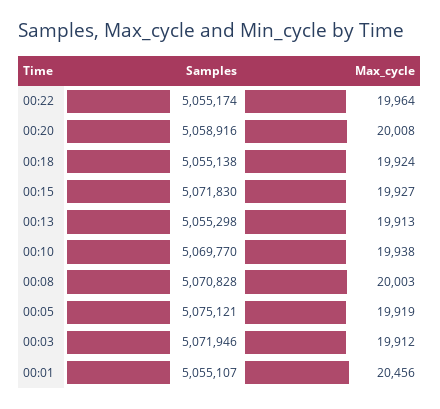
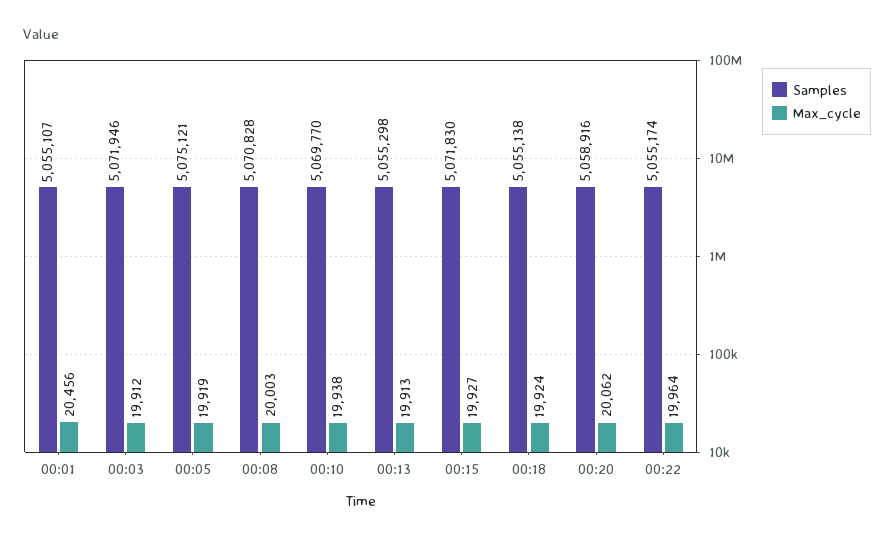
  {
    "Samples": {
      "00:22": 5055174,
      "00:20": 5058916,
      "00:18": 5055138,
      "00:15": 5071830,
      "00:13": 5055298,
      "00:10": 5069770,
      "00:08": 5070828,
      "00:05": 5075121,
      "00:03": 5071946,
      "00:01": 5055107
    },
    "Max_cycle": {
      "00:22": 19964,
-     "00:20": 20008,
+     "00:20": 20062,
      "00:18": 19924,
      "00:15": 19927,
      "00:13": 19913,
      "00:10": 19938,
      "00:08": 20003,
      "00:05": 19919,
      "00:03": 19912,
      "00:01": 20456
    }
  }

